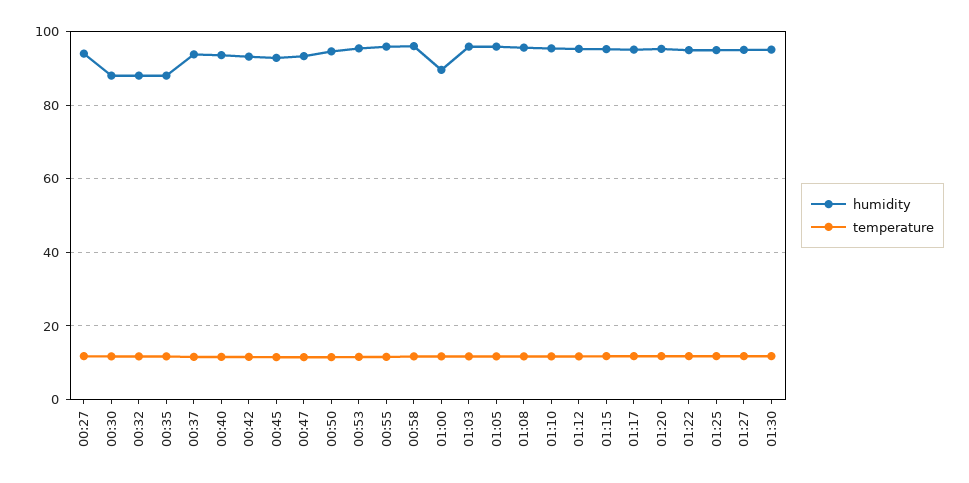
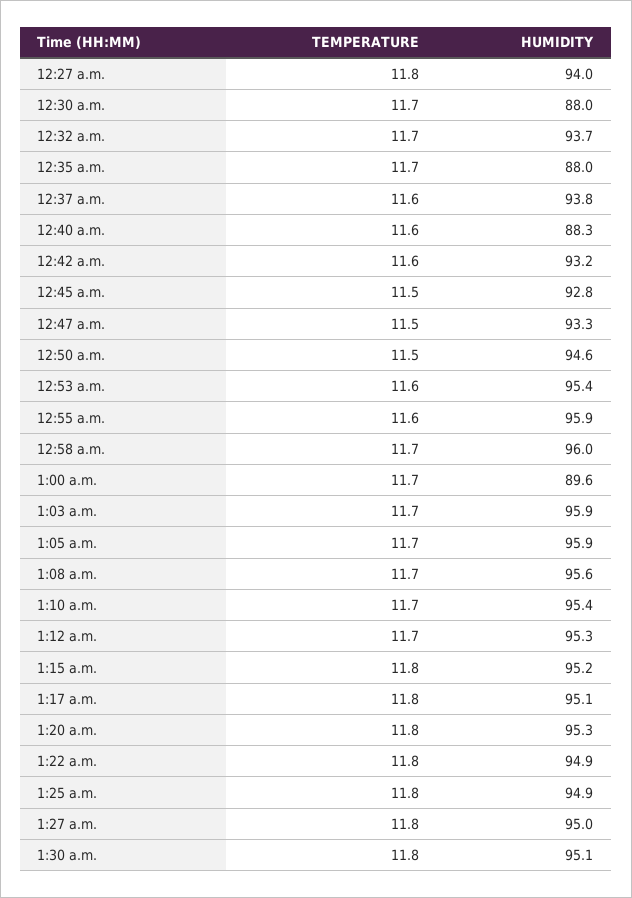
  {
    "humidity": {
      "00:27": 94,
      "00:30": 88,
-     "00:32": 88,
+     "00:32": 93.7,
      "00:35": 88,
      "00:37": 93.8,
-     "00:40": 94,
+     "00:40": 88.3,
      "00:42": 93.2,
      "00:45": 92.8,
      "00:47": 93.3,
      "00:50": 94.6,
      "00:53": 95.4,
      "00:55": 95.9,
      "00:58": 96,
      "01:00": 89.6,
      "01:03": 95.9,
      "01:05": 95.9,
      "01:08": 95.6,
      "01:10": 95.4,
      "01:12": 95.3,
      "01:15": 95.2,
      "01:17": 95.1,
      "01:20": 95.3,
      "01:22": 94.9,
      "01:25": 94.9,
      "01:27": 95,
      "01:30": 95.1
    },
    "temperature": {
      "00:27": 11.8,
      "00:30": 11.7,
      "00:32": 11.7,
      "00:35": 11.7,
      "00:37": 11.6,
      "00:40": 11.6,
      "00:42": 11.6,
      "00:45": 11.5,
      "00:47": 11.5,
      "00:50": 11.5,
      "00:53": 11.6,
      "00:55": 11.6,
      "00:58": 11.7,
      "01:00": 11.7,
      "01:03": 11.7,
      "01:05": 11.7,
      "01:08": 11.7,
      "01:10": 11.7,
      "01:12": 11.7,
      "01:15": 11.8,
      "01:17": 11.8,
      "01:20": 11.8,
      "01:22": 11.8,
      "01:25": 11.8,
      "01:27": 11.8,
      "01:30": 11.8
    }
  }

